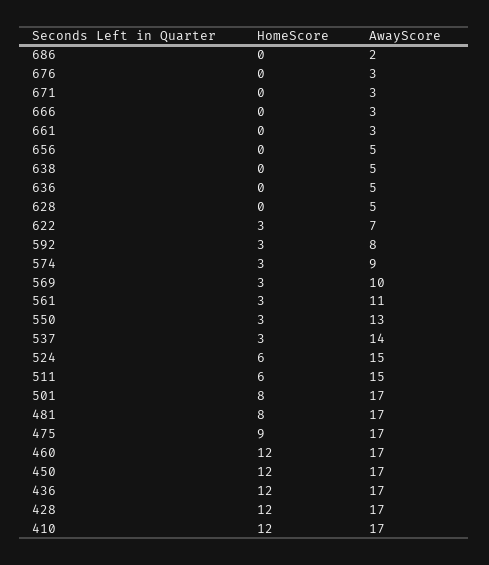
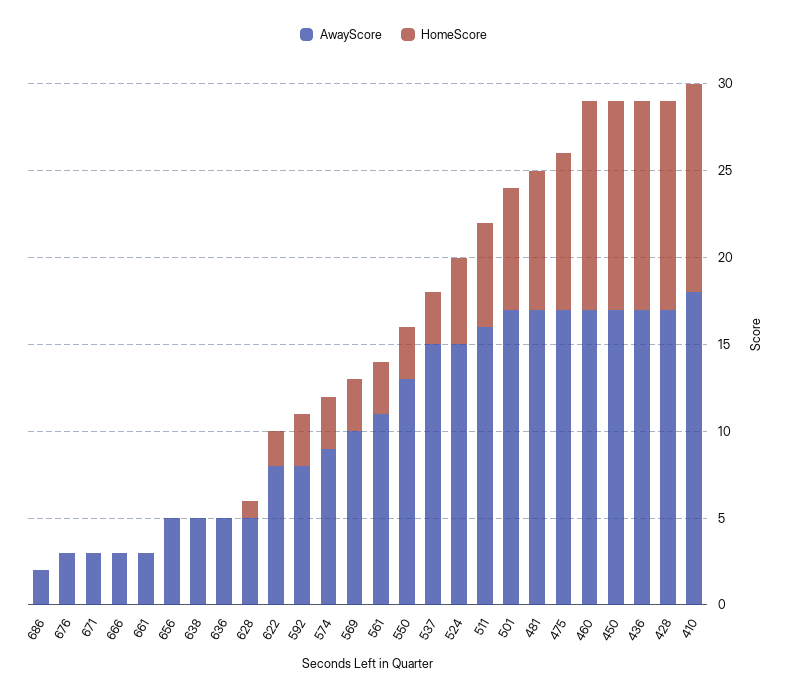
  {
    "HomeScore": {
      "686": 0,
      "676": 0,
      "671": 0,
      "666": 0,
      "661": 0,
      "656": 0,
      "638": 0,
      "636": 0,
-     "628": 0,
+     "628": 1,
-     "622": 3,
+     "622": 2,
      "592": 3,
      "574": 3,
      "569": 3,
      "561": 3,
      "550": 3,
      "537": 3,
-     "524": 6,
+     "524": 5,
      "511": 6,
-     "501": 8,
+     "501": 7,
      "481": 8,
      "475": 9,
      "460": 12,
      "450": 12,
      "436": 12,
      "428": 12,
      "410": 12
    },
    "AwayScore": {
      "686": 2,
      "676": 3,
      "671": 3,
      "666": 3,
      "661": 3,
      "656": 5,
      "638": 5,
      "636": 5,
      "628": 5,
-     "622": 7,
+     "622": 8,
      "592": 8,
      "574": 9,
      "569": 10,
      "561": 11,
      "550": 13,
-     "537": 14,
+     "537": 15,
      "524": 15,
-     "511": 15,
+     "511": 16,
      "501": 17,
      "481": 17,
      "475": 17,
      "460": 17,
      "450": 17,
      "436": 17,
      "428": 17,
-     "410": 17
+     "410": 18
    }
  }

